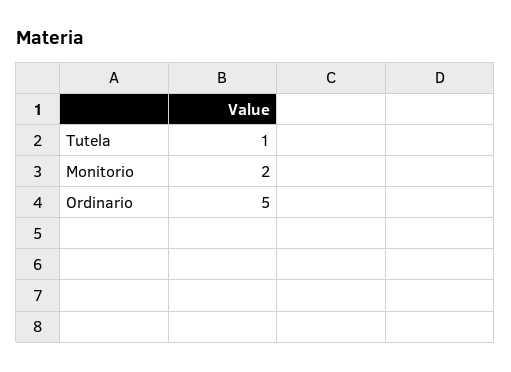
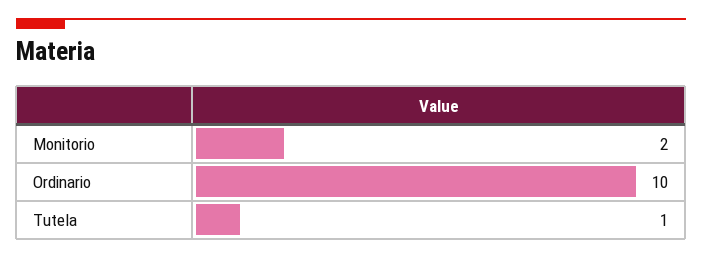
  {
    "Tutela": 1,
    "Monitorio": 2,
-   "Ordinario": 5
+   "Ordinario": 10
  }

